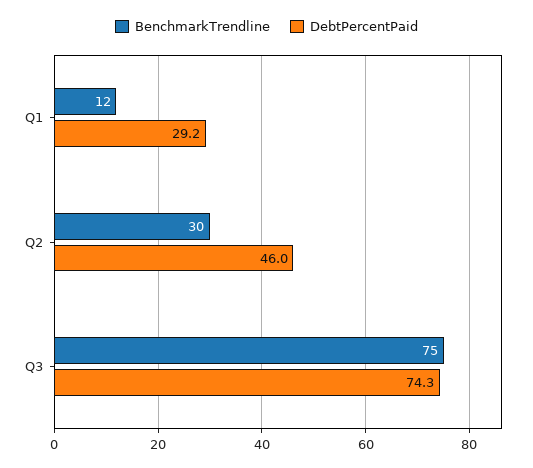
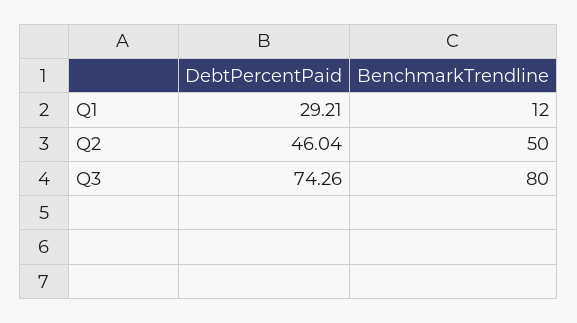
  {
    "BenchmarkTrendline": {
      "Q1": 12,
-     "Q2": 30,
+     "Q2": 50,
-     "Q3": 75
+     "Q3": 80
    },
    "DebtPercentPaid": {
      "Q1": 29.21,
      "Q2": 46.04,
      "Q3": 74.26
    }
  }

